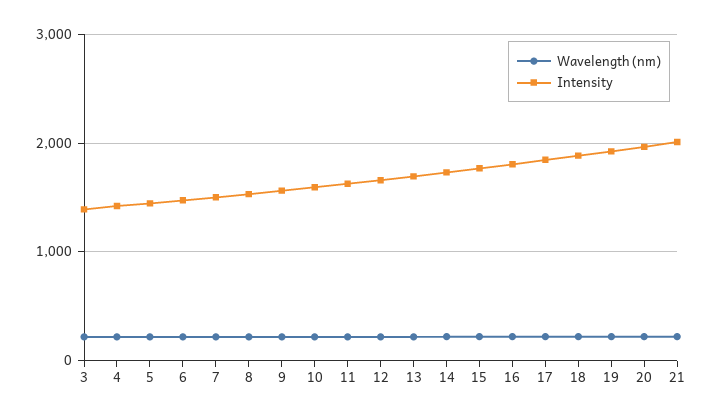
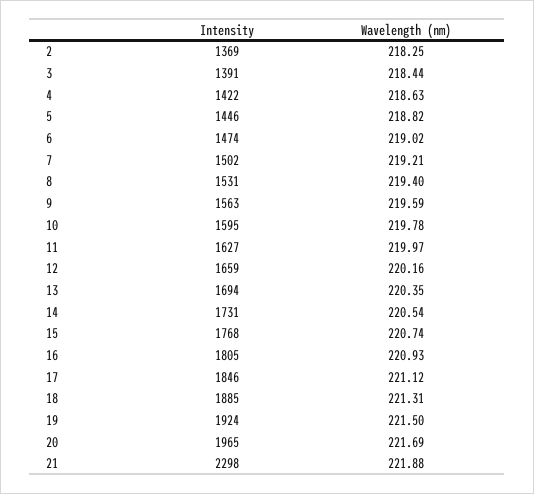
  {
    "Wavelength (nm)": {
      "3": 218.44,
      "4": 218.63,
      "5": 218.82,
      "6": 219.02,
      "7": 219.21,
      "8": 219.4,
      "9": 219.59,
      "10": 219.78,
      "11": 219.97,
      "12": 220.16,
      "13": 220.35,
      "14": 220.54,
      "15": 220.74,
      "16": 220.93,
      "17": 221.12,
      "18": 221.31,
      "19": 221.5,
      "20": 221.69,
-     "21": 221.88
+     "21": 221.88,
+     "2": 218.25
    },
    "Intensity": {
      "3": 1391,
      "4": 1422,
      "5": 1446,
      "6": 1474,
      "7": 1502,
      "8": 1531,
      "9": 1563,
      "10": 1595,
      "11": 1627,
      "12": 1659,
      "13": 1694,
      "14": 1731,
      "15": 1768,
      "16": 1805,
      "17": 1846,
      "18": 1885,
      "19": 1924,
      "20": 1965,
-     "21": 2000
+     "21": 2298,
+     "2": 1369
    }
  }

